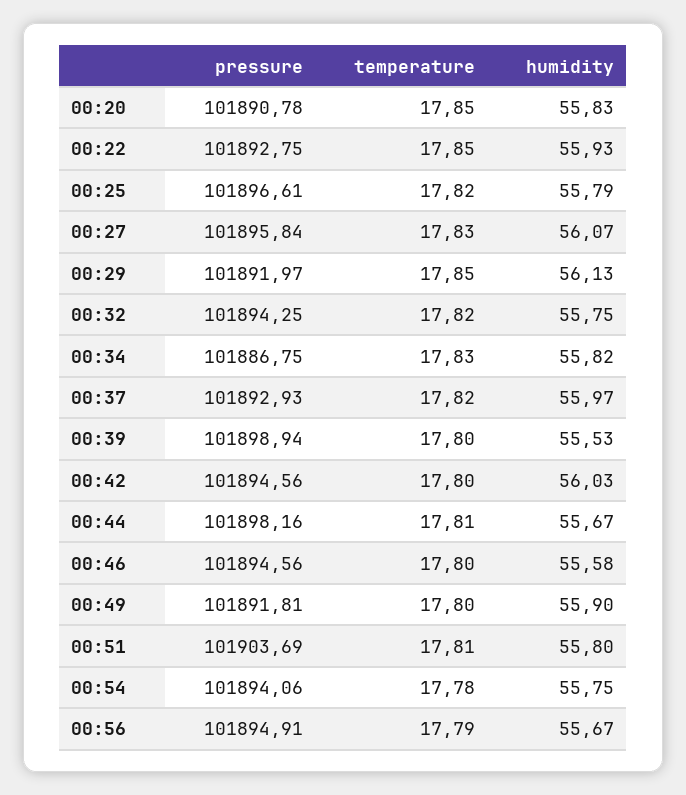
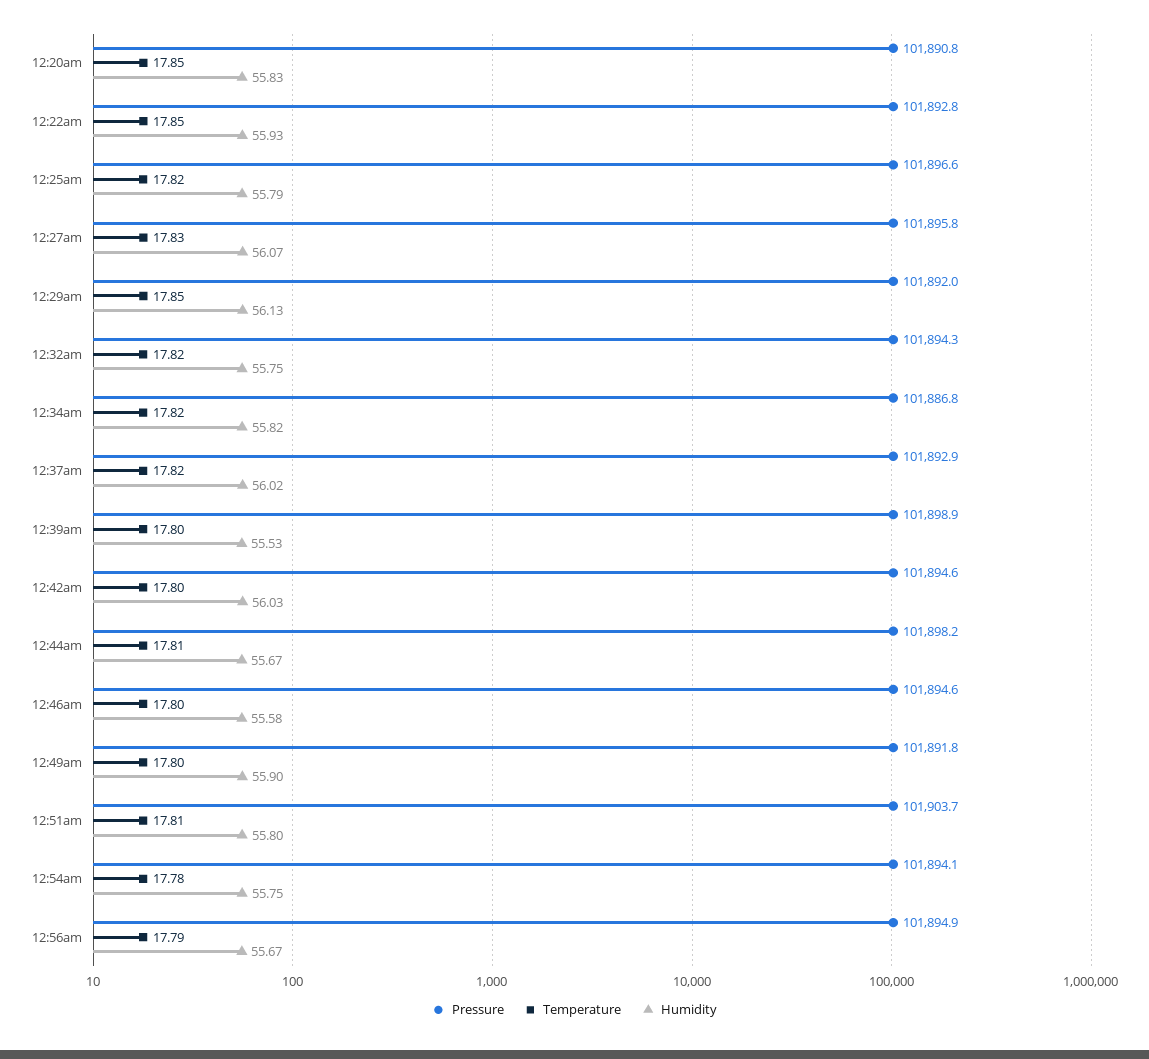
  {
    "pressure": {
      "00:20": 101890.78,
      "00:22": 101892.75,
      "00:25": 101896.61,
      "00:27": 101895.84,
      "00:29": 101891.97,
      "00:32": 101894.25,
      "00:34": 101886.75,
      "00:37": 101892.93,
      "00:39": 101898.94,
      "00:42": 101894.56,
      "00:44": 101898.16,
      "00:46": 101894.56,
      "00:49": 101891.81,
      "00:51": 101903.69,
      "00:54": 101894.06,
      "00:56": 101894.91
    },
    "temperature": {
      "00:20": 17.85,
      "00:22": 17.85,
      "00:25": 17.82,
      "00:27": 17.83,
      "00:29": 17.85,
      "00:32": 17.82,
-     "00:34": 17.83,
+     "00:34": 17.82,
      "00:37": 17.82,
      "00:39": 17.8,
      "00:42": 17.8,
      "00:44": 17.81,
      "00:46": 17.8,
      "00:49": 17.8,
      "00:51": 17.81,
      "00:54": 17.78,
      "00:56": 17.79
    },
    "humidity": {
      "00:20": 55.83,
      "00:22": 55.93,
      "00:25": 55.79,
      "00:27": 56.07,
      "00:29": 56.13,
      "00:32": 55.75,
      "00:34": 55.82,
-     "00:37": 55.97,
+     "00:37": 56.02,
      "00:39": 55.53,
      "00:42": 56.03,
      "00:44": 55.67,
      "00:46": 55.58,
      "00:49": 55.9,
      "00:51": 55.8,
      "00:54": 55.75,
      "00:56": 55.67
    }
  }

